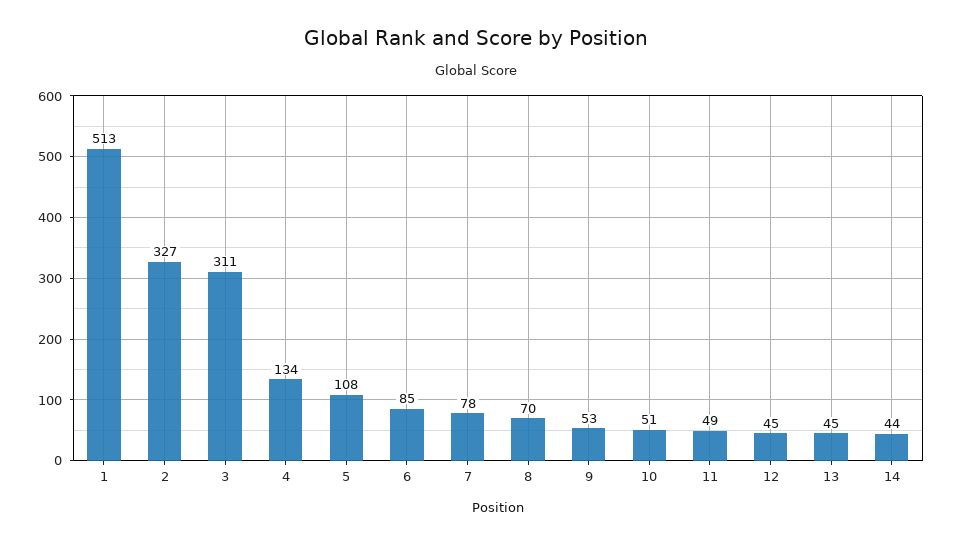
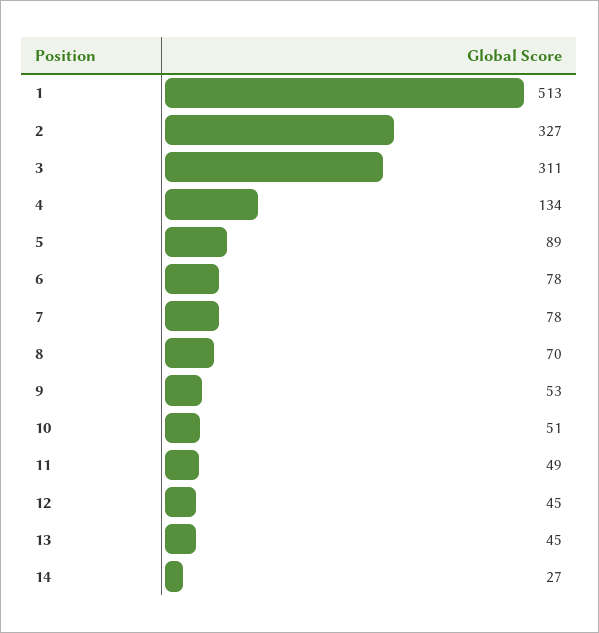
  {
    "1": 513,
    "2": 327,
    "3": 311,
    "4": 134,
-   "5": 108,
+   "5": 89,
-   "6": 85,
+   "6": 78,
    "7": 78,
    "8": 70,
    "9": 53,
    "10": 51,
    "11": 49,
    "12": 45,
    "13": 45,
-   "14": 44
+   "14": 27
  }

